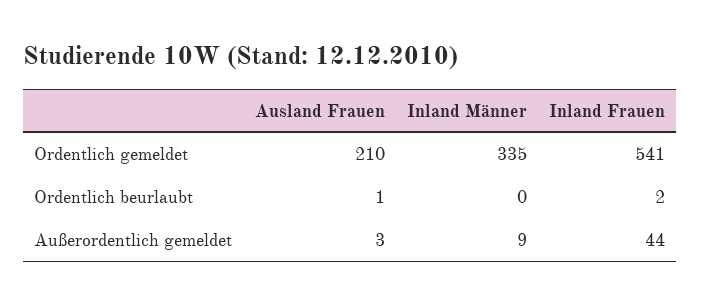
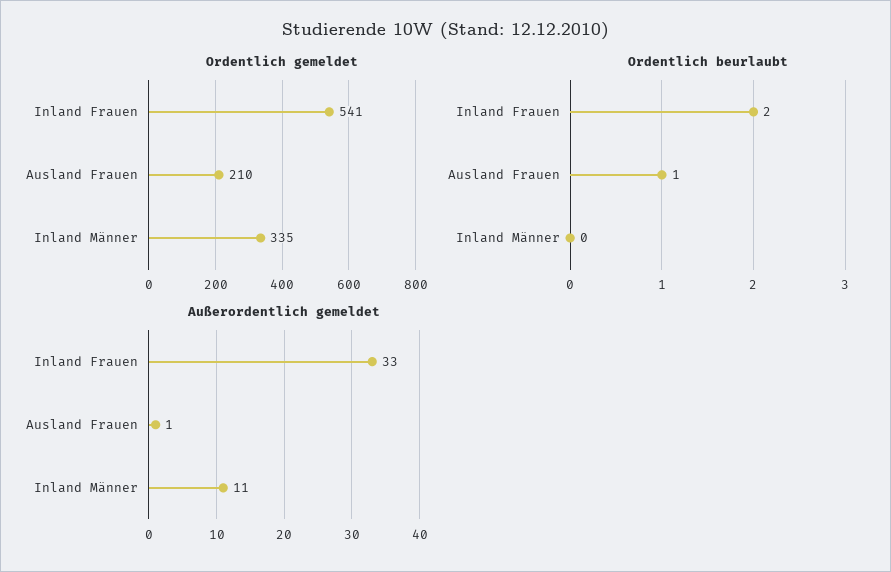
  {
    "Ordentlich gemeldet": {
      "Ausland Frauen": 210,
      "Inland Männer": 335,
      "Inland Frauen": 541
    },
    "Ordentlich beurlaubt": {
      "Ausland Frauen": 1,
      "Inland Männer": 0,
      "Inland Frauen": 2
    },
    "Außerordentlich gemeldet": {
-     "Ausland Frauen": 3,
+     "Ausland Frauen": 1,
-     "Inland Männer": 9,
+     "Inland Männer": 11,
-     "Inland Frauen": 44
+     "Inland Frauen": 33
    }
  }

